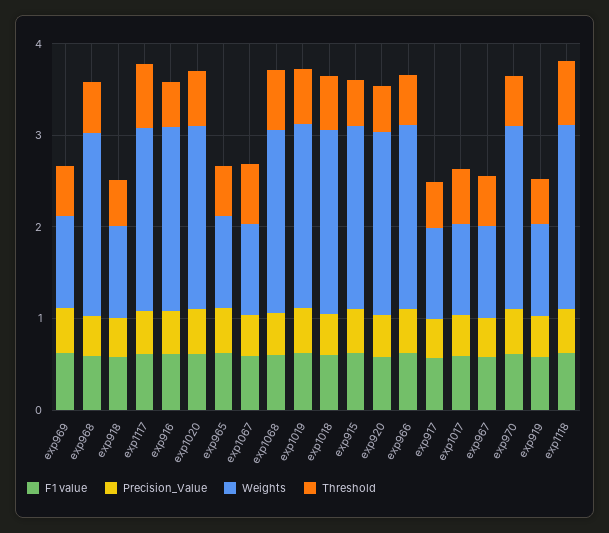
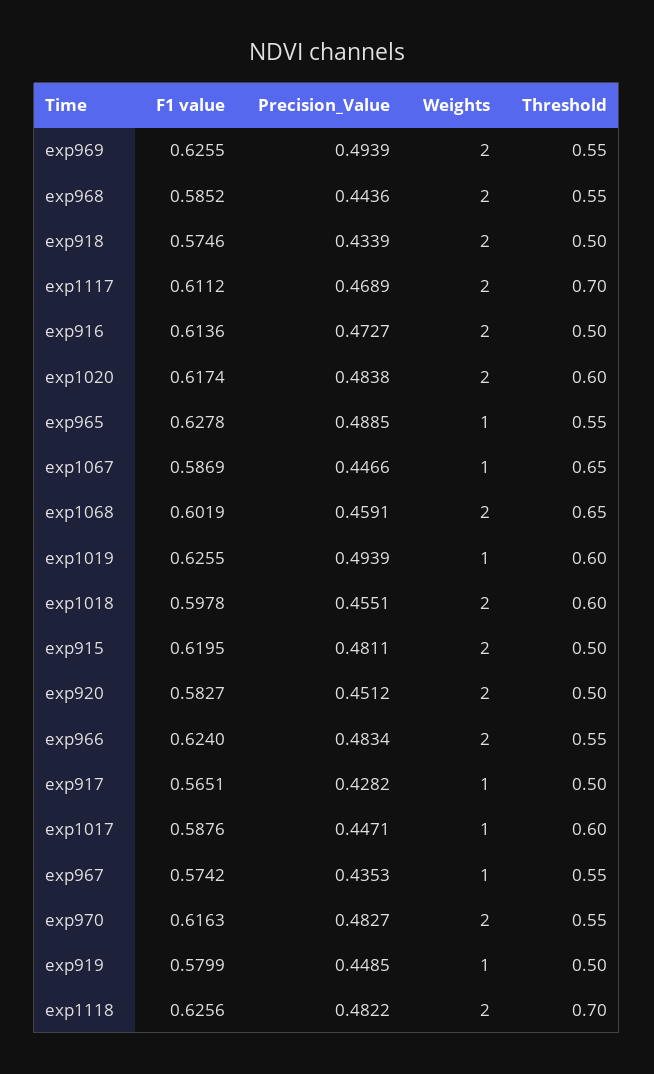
  {
    "F1 value": {
      "exp969": 0.6255,
      "exp968": 0.5852,
      "exp918": 0.5746,
      "exp1117": 0.6112,
      "exp916": 0.6136,
      "exp1020": 0.6174,
      "exp965": 0.6278,
      "exp1067": 0.5869,
      "exp1068": 0.6019,
      "exp1019": 0.6255,
      "exp1018": 0.5978,
      "exp915": 0.6195,
      "exp920": 0.5827,
      "exp966": 0.624,
      "exp917": 0.5651,
      "exp1017": 0.5876,
      "exp967": 0.5742,
      "exp970": 0.6163,
      "exp919": 0.5799,
      "exp1118": 0.6256
    },
    "Precision_Value": {
      "exp969": 0.4939,
      "exp968": 0.4436,
      "exp918": 0.4339,
      "exp1117": 0.4689,
      "exp916": 0.4727,
      "exp1020": 0.4838,
      "exp965": 0.4885,
      "exp1067": 0.4466,
      "exp1068": 0.4591,
      "exp1019": 0.4939,
      "exp1018": 0.4551,
      "exp915": 0.4811,
      "exp920": 0.4512,
      "exp966": 0.4834,
      "exp917": 0.4282,
      "exp1017": 0.4471,
      "exp967": 0.4353,
      "exp970": 0.4827,
      "exp919": 0.4485,
      "exp1118": 0.4822
    },
    "Weights": {
-     "exp969": 1,
+     "exp969": 2,
      "exp968": 2,
-     "exp918": 1,
+     "exp918": 2,
      "exp1117": 2,
      "exp916": 2,
      "exp1020": 2,
      "exp965": 1,
      "exp1067": 1,
      "exp1068": 2,
-     "exp1019": 2,
+     "exp1019": 1,
      "exp1018": 2,
      "exp915": 2,
      "exp920": 2,
      "exp966": 2,
      "exp917": 1,
      "exp1017": 1,
      "exp967": 1,
      "exp970": 2,
      "exp919": 1,
      "exp1118": 2
    },
    "Threshold": {
      "exp969": 0.55,
      "exp968": 0.55,
      "exp918": 0.5,
      "exp1117": 0.7,
      "exp916": 0.5,
      "exp1020": 0.6,
      "exp965": 0.55,
      "exp1067": 0.65,
      "exp1068": 0.65,
      "exp1019": 0.6,
      "exp1018": 0.6,
      "exp915": 0.5,
      "exp920": 0.5,
      "exp966": 0.55,
      "exp917": 0.5,
      "exp1017": 0.6,
      "exp967": 0.55,
      "exp970": 0.55,
      "exp919": 0.5,
      "exp1118": 0.7
    }
  }

